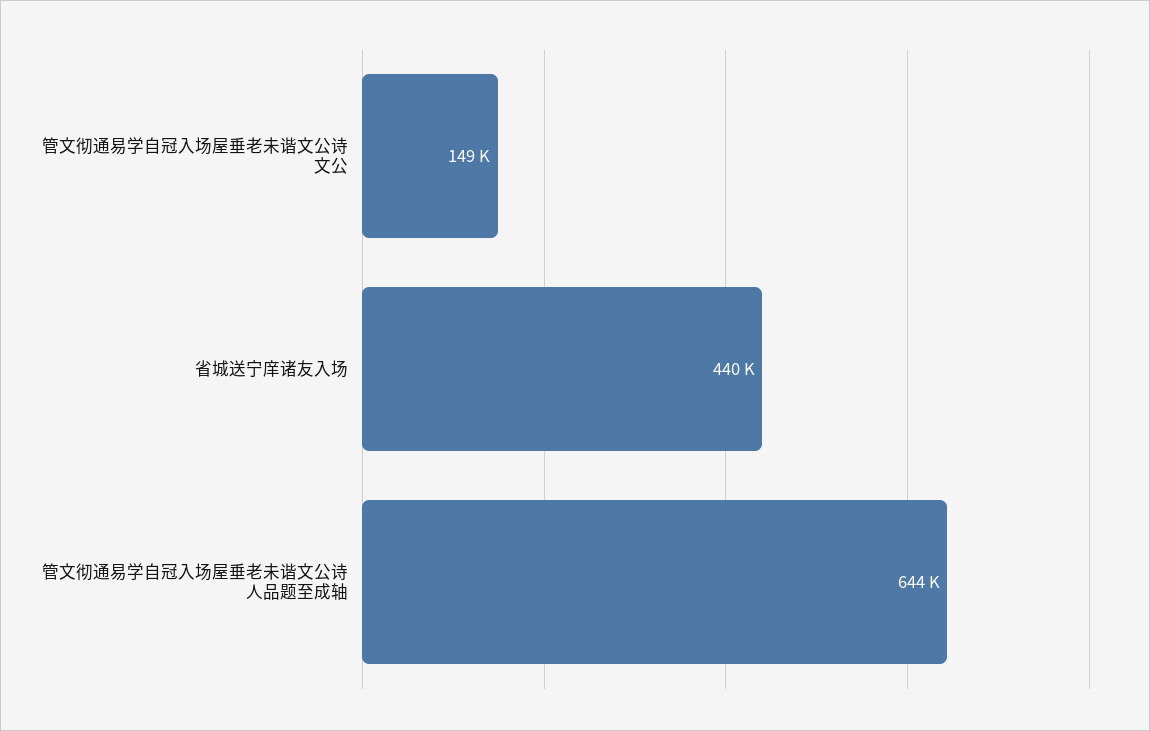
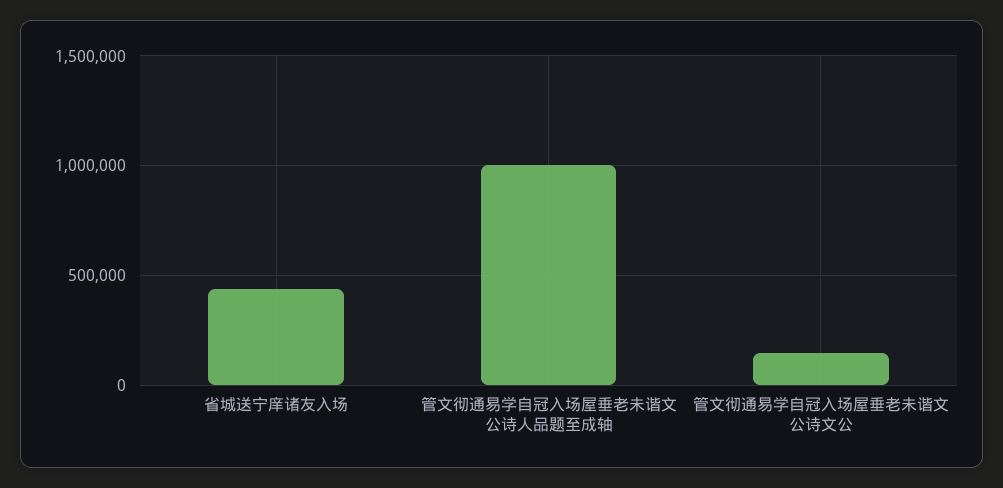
  {
    "管文彻通易学自冠入场屋垂老未谐文公诗文公": 149000,
    "省城送宁庠诸友入场": 440000,
-   "管文彻通易学自冠入场屋垂老未谐文公诗人品题至成轴": 644000
+   "管文彻通易学自冠入场屋垂老未谐文公诗人品题至成轴": 1000000
  }

